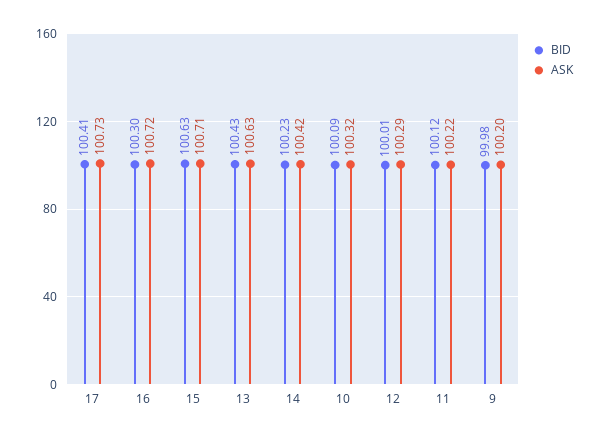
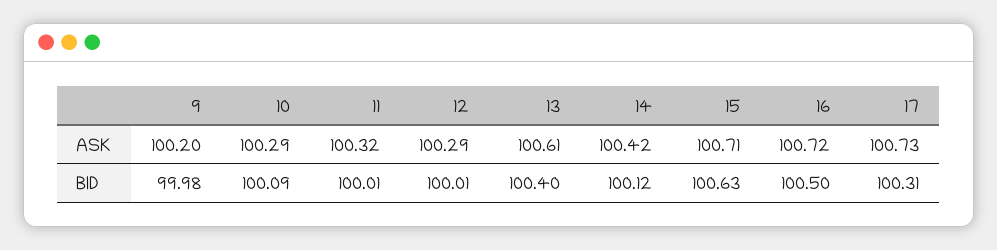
  {
    "BID": {
-     "17": 100.41,
+     "17": 100.31,
-     "16": 100.3,
+     "16": 100.5,
      "15": 100.63,
-     "13": 100.43,
+     "13": 100.4,
-     "14": 100.23,
+     "14": 100.12,
      "10": 100.09,
      "12": 100.01,
-     "11": 100.12,
+     "11": 100.01,
      "9": 99.98
    },
    "ASK": {
      "17": 100.73,
      "16": 100.72,
      "15": 100.71,
-     "13": 100.63,
+     "13": 100.61,
      "14": 100.42,
-     "10": 100.32,
+     "10": 100.29,
      "12": 100.29,
-     "11": 100.22,
+     "11": 100.32,
      "9": 100.2
    }
  }

